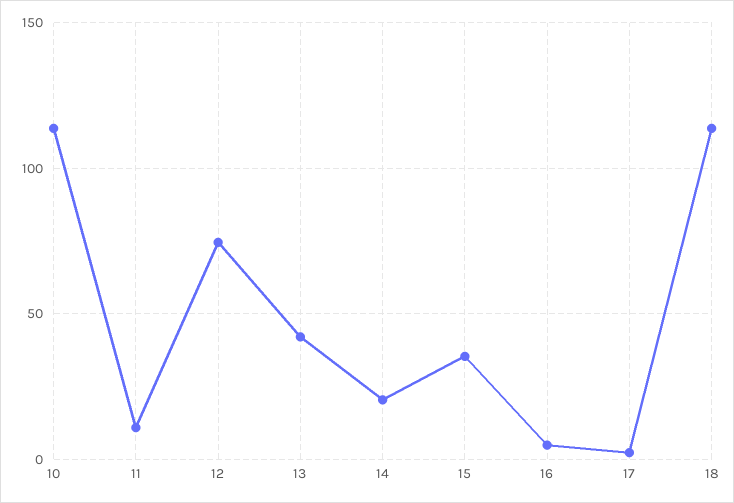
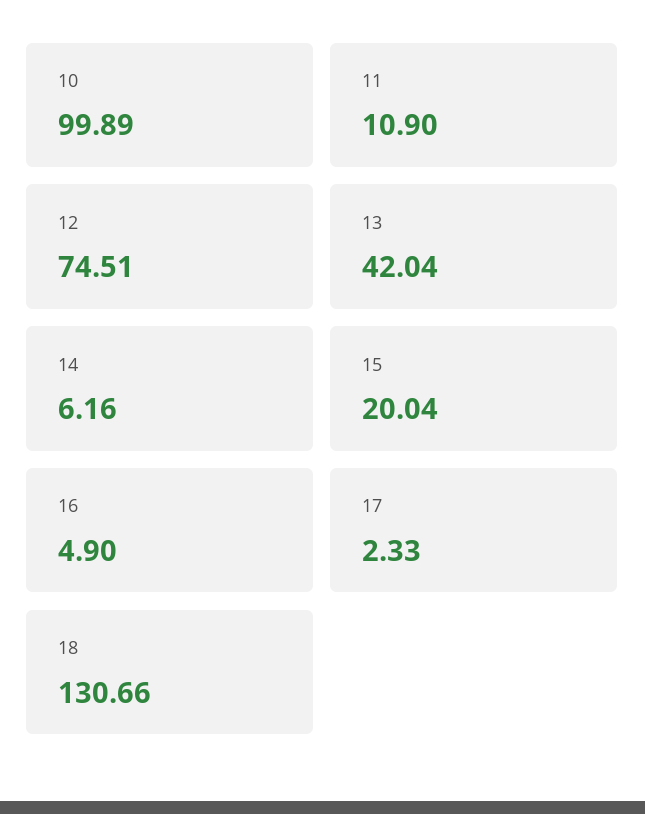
  {
-   "10": 115,
+   "10": 99.89,
    "11": 10.9,
    "12": 74.51,
    "13": 42.04,
-   "14": 20,
+   "14": 6.16,
-   "15": 35,
+   "15": 20.04,
    "16": 4.9,
    "17": 2.33,
-   "18": 115
+   "18": 130.66
  }

